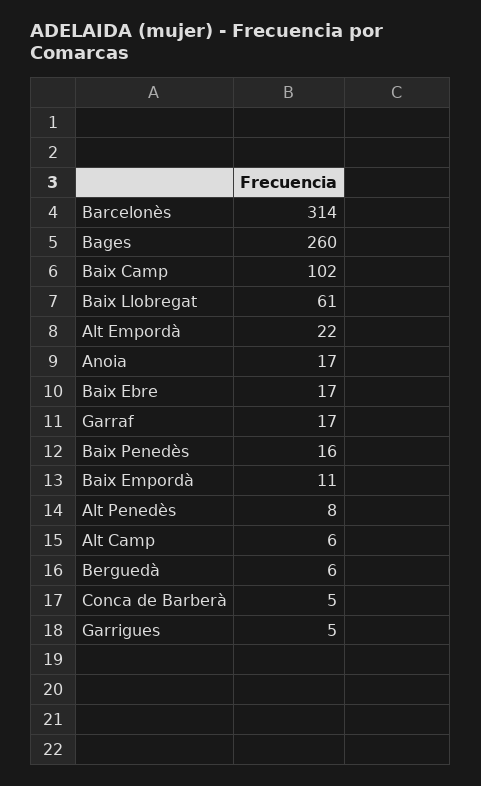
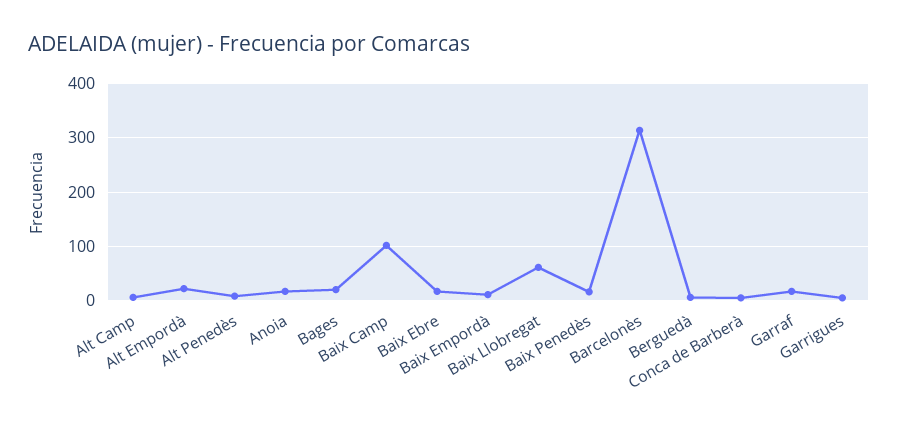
  {
    "Barcelonès": 314,
-   "Bages": 260,
+   "Bages": 20,
    "Baix Camp": 102,
    "Baix Llobregat": 61,
    "Alt Empordà": 22,
    "Anoia": 17,
    "Baix Ebre": 17,
    "Garraf": 17,
    "Baix Penedès": 16,
    "Baix Empordà": 11,
    "Alt Penedès": 8,
    "Alt Camp": 6,
    "Berguedà": 6,
    "Conca de Barberà": 5,
    "Garrigues": 5
  }

